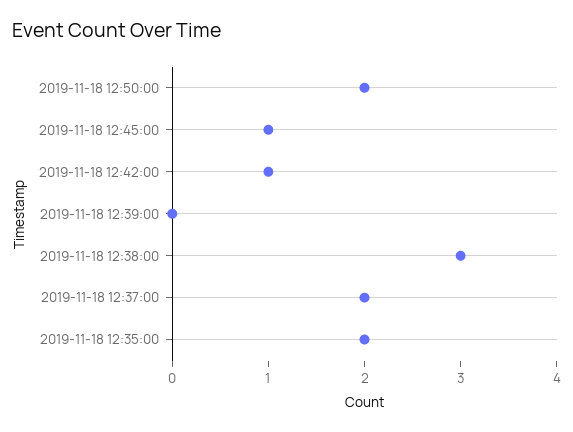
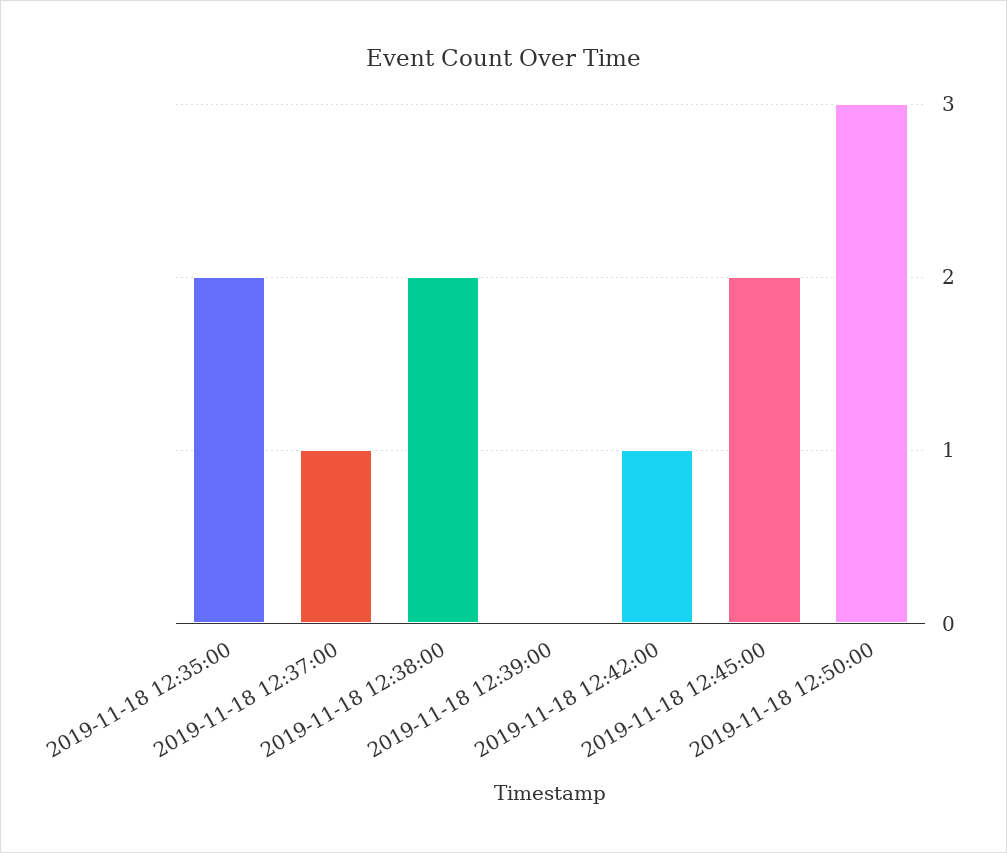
  {
-   "2019-11-18 12:50:00": 2,
+   "2019-11-18 12:50:00": 3,
-   "2019-11-18 12:45:00": 1,
+   "2019-11-18 12:45:00": 2,
    "2019-11-18 12:42:00": 1,
    "2019-11-18 12:39:00": 0,
-   "2019-11-18 12:38:00": 3,
+   "2019-11-18 12:38:00": 2,
-   "2019-11-18 12:37:00": 2,
+   "2019-11-18 12:37:00": 1,
    "2019-11-18 12:35:00": 2
  }

